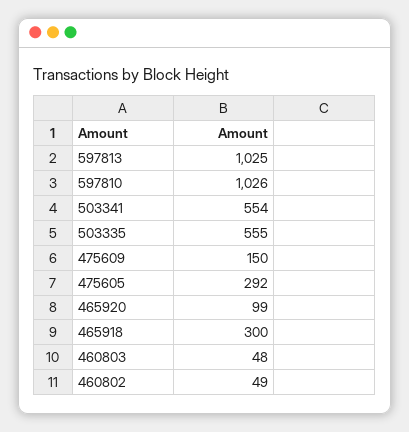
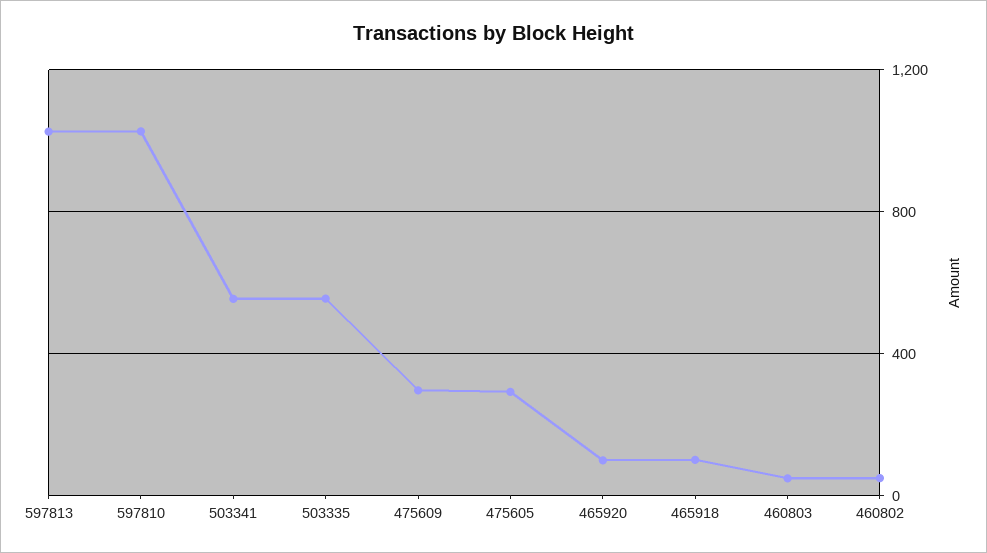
  {
    "597813": 1025,
    "597810": 1026,
    "503341": 554,
    "503335": 555,
-   "475609": 150,
+   "475609": 300,
    "475605": 292,
    "465920": 99,
-   "465918": 300,
+   "465918": 100,
    "460803": 48,
    "460802": 49
  }

